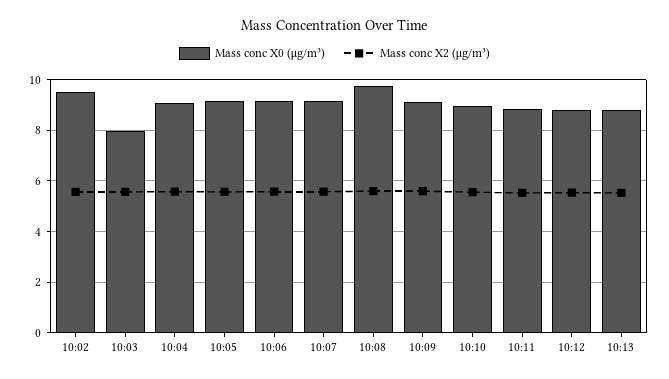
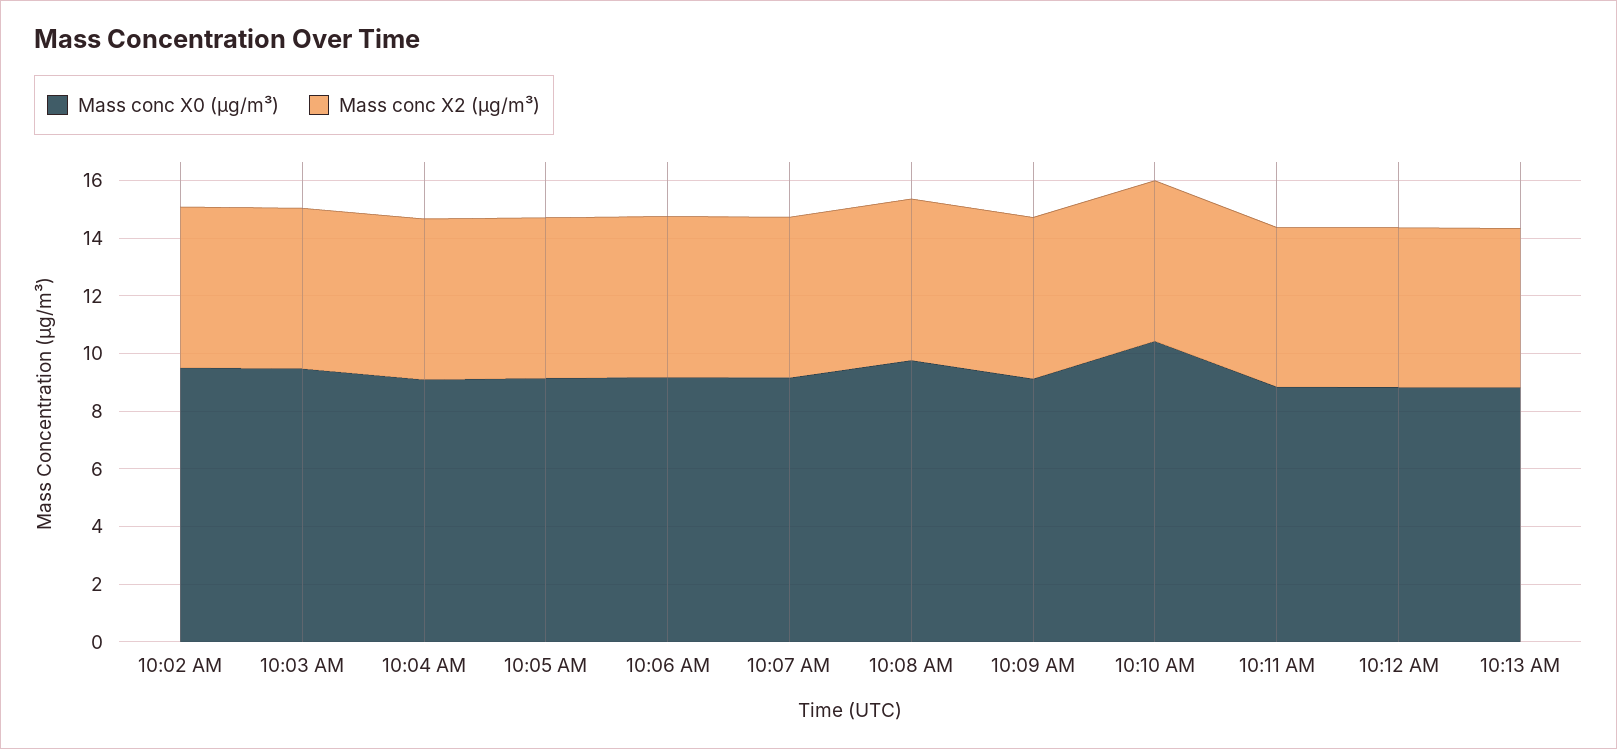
  {
    "Mass conc X0 (μg/m³)": {
      "10:02": 9.5,
-     "10:03": 8,
+     "10:03": 9.5,
      "10:04": 9,
      "10:05": 9.25,
      "10:06": 9.25,
      "10:07": 9.25,
      "10:08": 9.75,
      "10:09": 9,
-     "10:10": 9,
+     "10:10": 10.5,
      "10:11": 8.75,
      "10:12": 8.75,
      "10:13": 8.75
    },
    "Mass conc X2 (μg/m³)": {
      "10:02": 5.5,
      "10:03": 5.5,
      "10:04": 5.5,
      "10:05": 5.5,
      "10:06": 5.5,
      "10:07": 5.5,
      "10:08": 5.5,
      "10:09": 5.5,
      "10:10": 5.5,
      "10:11": 5.5,
      "10:12": 5.5,
      "10:13": 5.5
    }
  }

